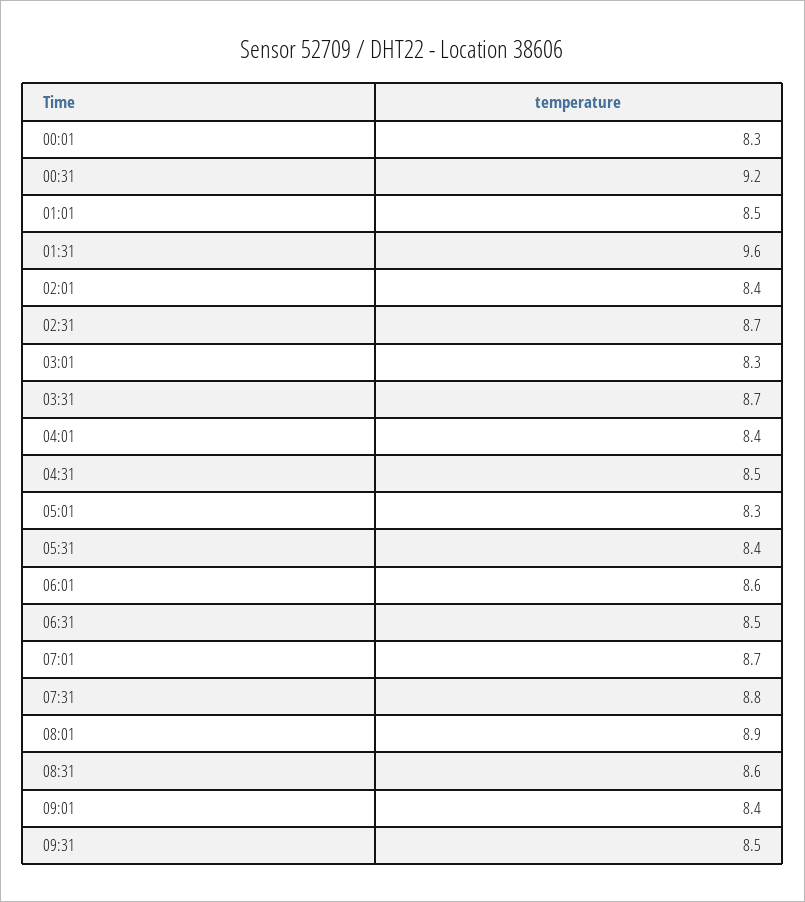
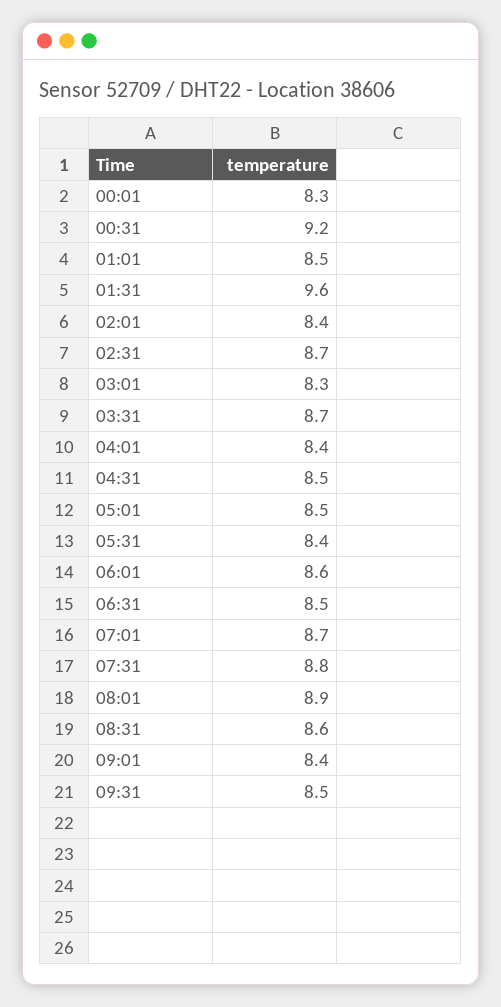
  {
    "00:01": 8.3,
    "00:31": 9.2,
    "01:01": 8.5,
    "01:31": 9.6,
    "02:01": 8.4,
    "02:31": 8.7,
    "03:01": 8.3,
    "03:31": 8.7,
    "04:01": 8.4,
    "04:31": 8.5,
-   "05:01": 8.3,
+   "05:01": 8.5,
    "05:31": 8.4,
    "06:01": 8.6,
    "06:31": 8.5,
    "07:01": 8.7,
    "07:31": 8.8,
    "08:01": 8.9,
    "08:31": 8.6,
    "09:01": 8.4,
    "09:31": 8.5
  }

